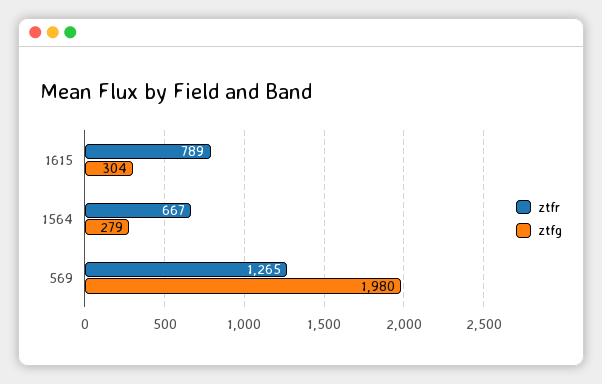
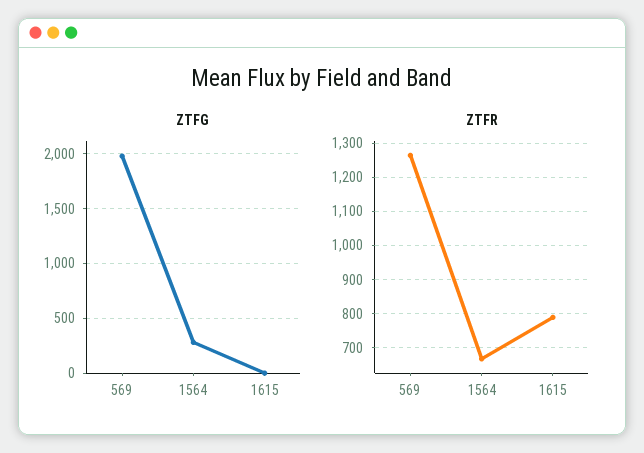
  {
    "ztfr": {
      "1615": 789,
      "1564": 667,
      "569": 1265
    },
    "ztfg": {
-     "1615": 304,
+     "1615": 0,
      "1564": 279,
      "569": 1980
    }
  }

